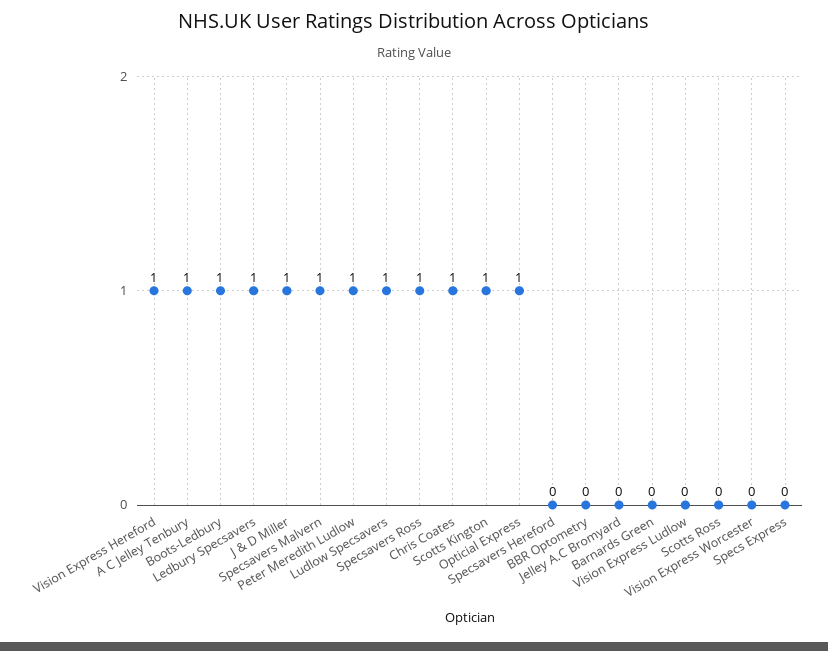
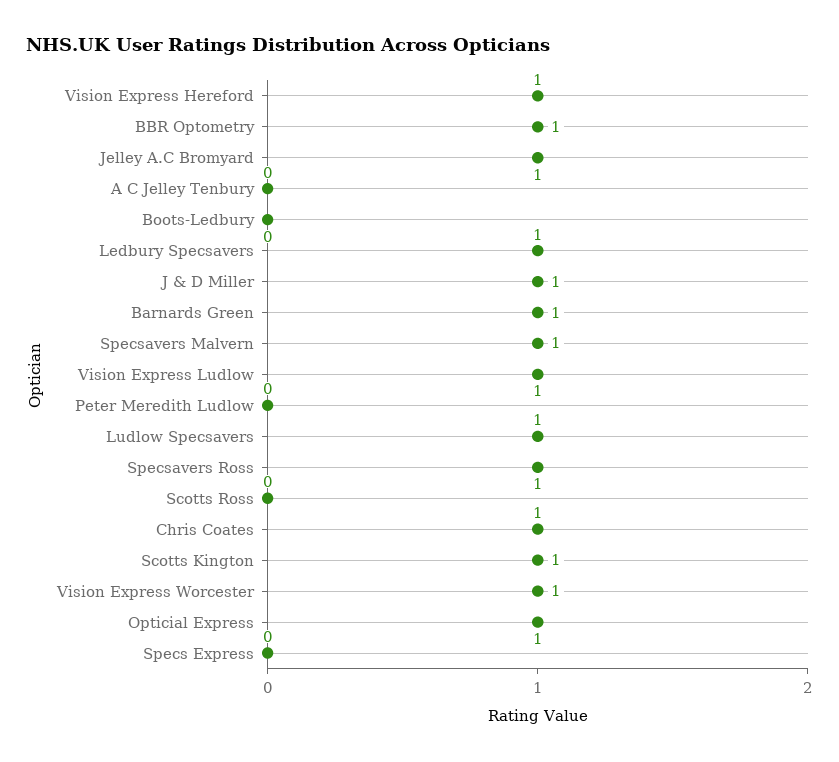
  {
    "Vision Express Hereford": 1,
-   "A C Jelley Tenbury": 1,
+   "A C Jelley Tenbury": 0,
-   "Boots-Ledbury": 1,
+   "Boots-Ledbury": 0,
    "Ledbury Specsavers": 1,
    "J & D Miller": 1,
    "Specsavers Malvern": 1,
-   "Peter Meredith Ludlow": 1,
+   "Peter Meredith Ludlow": 0,
    "Ludlow Specsavers": 1,
    "Specsavers Ross": 1,
    "Chris Coates": 1,
    "Scotts Kington": 1,
    "Opticial Express": 1,
-   "Specsavers Hereford": 0,
-   "BBR Optometry": 0,
+   "BBR Optometry": 1,
-   "Jelley A.C Bromyard": 0,
+   "Jelley A.C Bromyard": 1,
-   "Barnards Green": 0,
+   "Barnards Green": 1,
-   "Vision Express Ludlow": 0,
+   "Vision Express Ludlow": 1,
    "Scotts Ross": 0,
-   "Vision Express Worcester": 0,
+   "Vision Express Worcester": 1,
    "Specs Express": 0
  }

